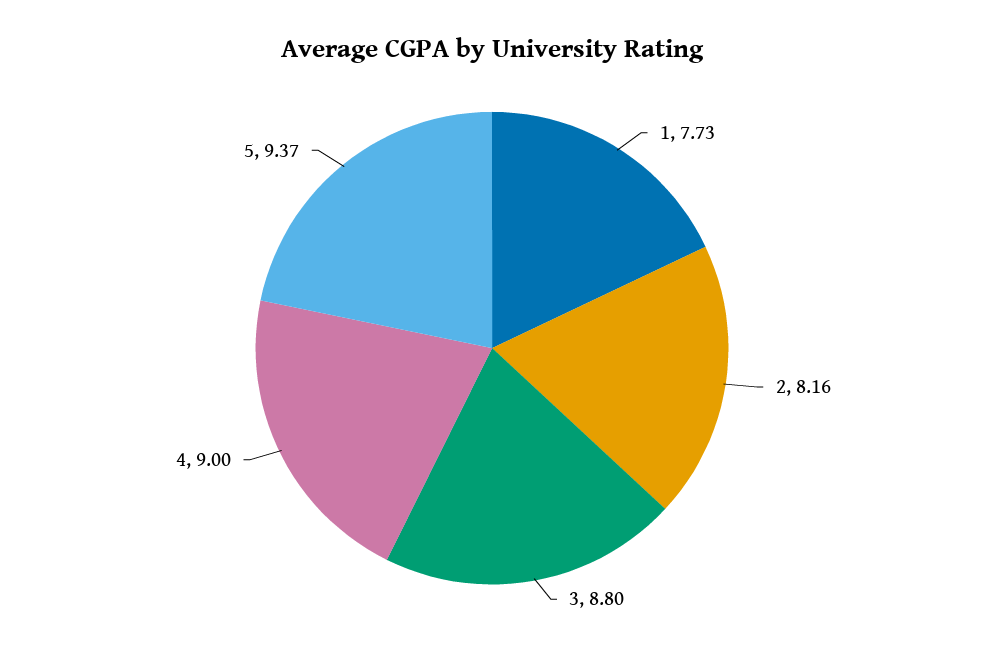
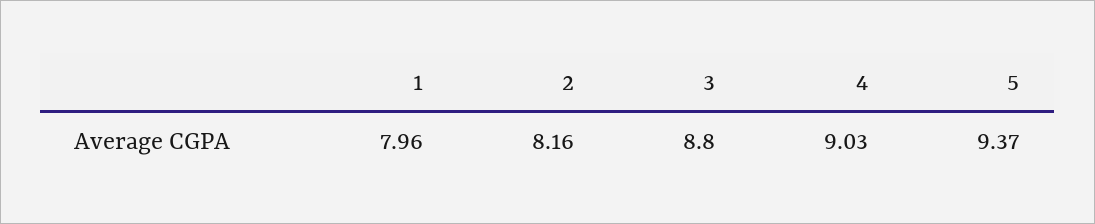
  {
-   "1": 7.73,
+   "1": 7.96,
    "2": 8.16,
    "3": 8.8,
-   "4": 9,
+   "4": 9.03,
    "5": 9.37
  }

